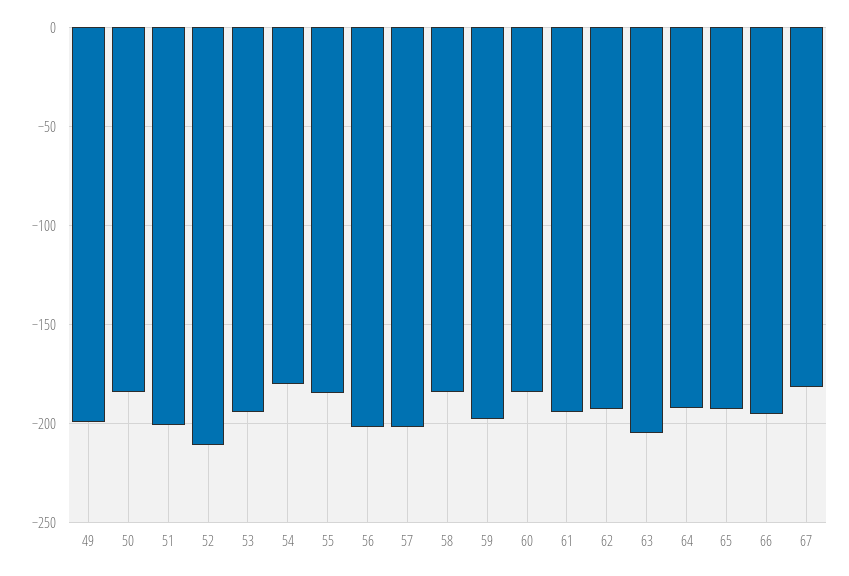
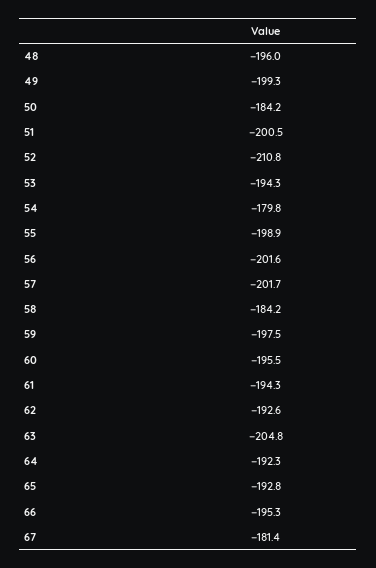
  {
    "49": -199.3,
    "50": -184.2,
    "51": -200.5,
    "52": -210.8,
    "53": -194.3,
    "54": -179.8,
-   "55": -185,
+   "55": -198.9,
    "56": -201.6,
    "57": -201.7,
    "58": -184.2,
    "59": -197.5,
-   "60": -185,
+   "60": -195.5,
    "61": -194.3,
    "62": -192.6,
    "63": -204.8,
    "64": -192.3,
    "65": -192.8,
    "66": -195.3,
-   "67": -181.4
+   "67": -181.4,
+   "48": -196
  }

